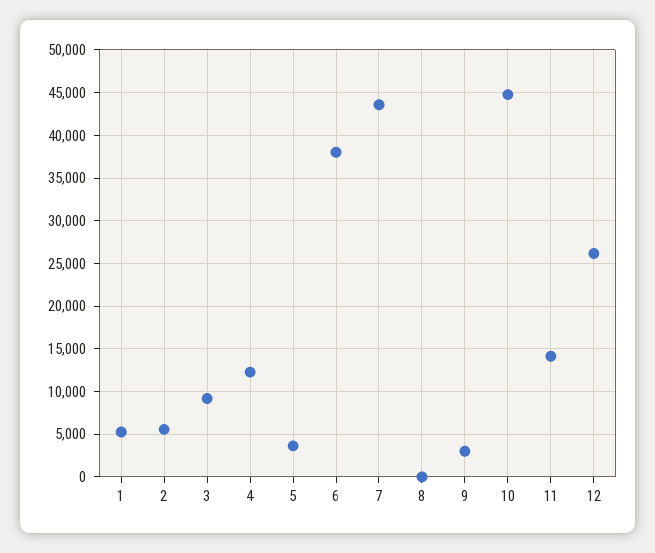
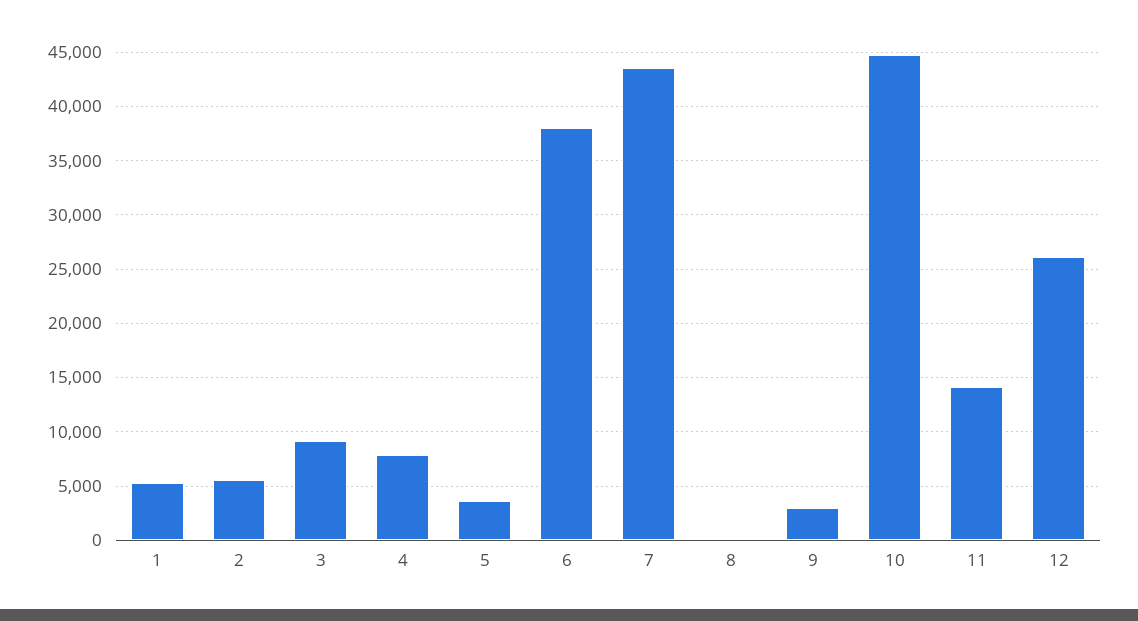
  {
    "1": 5000,
    "2": 6000,
    "3": 9000,
-   "4": 12000,
+   "4": 8000,
    "5": 4000,
    "6": 38000,
    "7": 44000,
    "8": 0,
    "9": 3000,
    "10": 45000,
    "11": 14000,
    "12": 26000
  }

